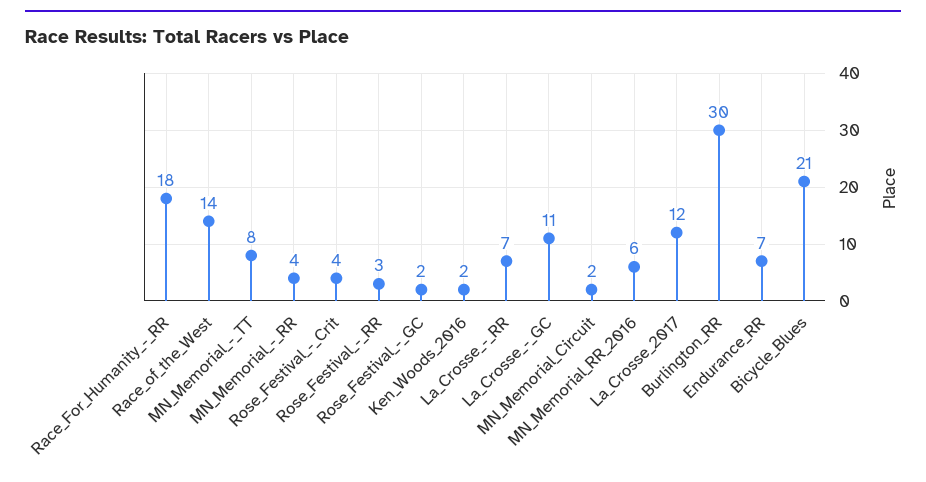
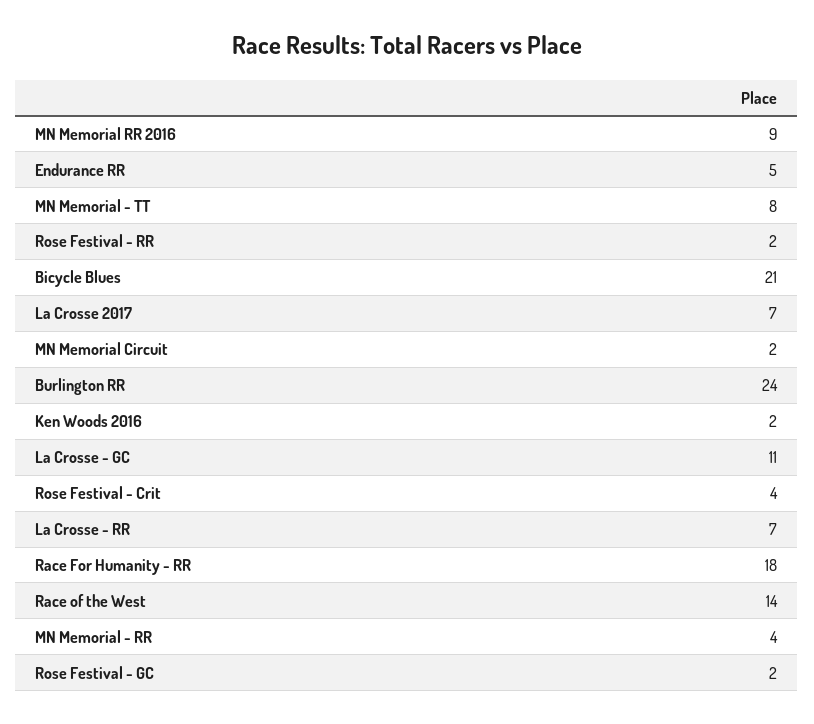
  {
    "Race_For_Humanity_-_RR": 18,
    "Race_of_the_West": 14,
    "MN_Memorial_-_TT": 8,
    "MN_Memorial_-_RR": 4,
    "Rose_Festival_-_Crit": 4,
-   "Rose_Festival_-_RR": 3,
+   "Rose_Festival_-_RR": 2,
    "Rose_Festival_-_GC": 2,
    "Ken_Woods_2016": 2,
    "La_Crosse_-_RR": 7,
    "La_Crosse_-_GC": 11,
    "MN_Memorial_Circuit": 2,
-   "MN_Memorial_RR_2016": 6,
+   "MN_Memorial_RR_2016": 9,
-   "La_Crosse_2017": 12,
+   "La_Crosse_2017": 7,
-   "Burlington_RR": 30,
+   "Burlington_RR": 24,
-   "Endurance_RR": 7,
+   "Endurance_RR": 5,
    "Bicycle_Blues": 21
  }

